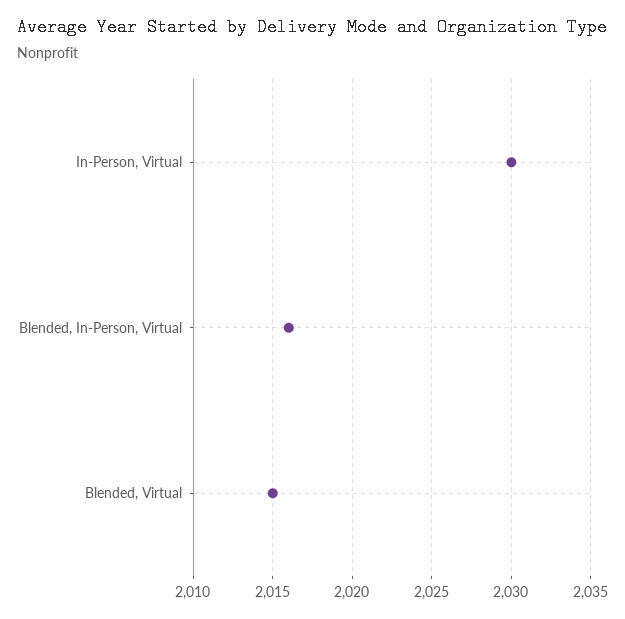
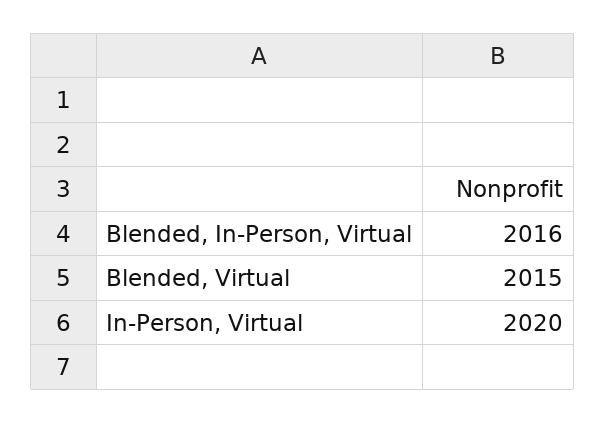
  {
-   "In-Person, Virtual": 2030,
+   "In-Person, Virtual": 2020,
    "Blended, In-Person, Virtual": 2016,
    "Blended, Virtual": 2015
  }

